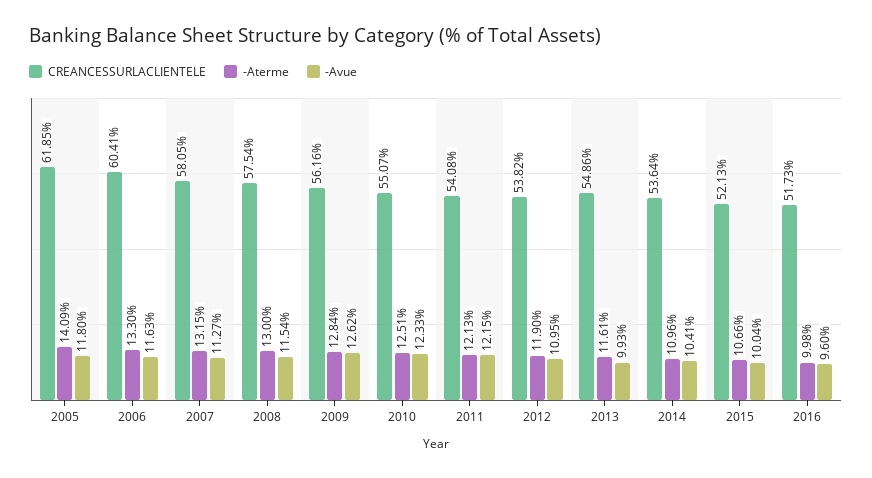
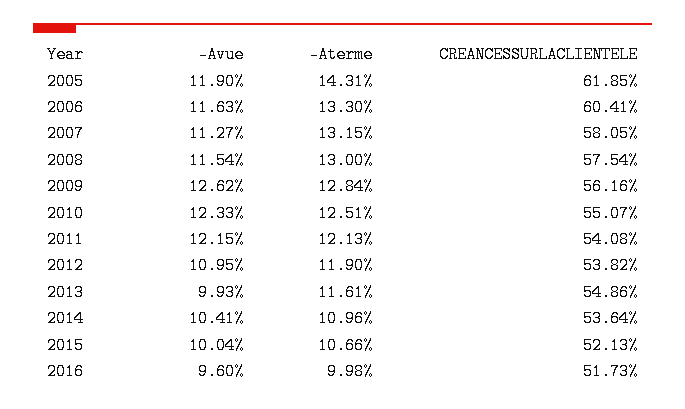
  {
    "CREANCESSURLACLIENTELE": {
      "2005": 61.85,
      "2006": 60.41,
      "2007": 58.05,
      "2008": 57.54,
      "2009": 56.16,
      "2010": 55.07,
      "2011": 54.08,
      "2012": 53.82,
      "2013": 54.86,
      "2014": 53.64,
      "2015": 52.13,
      "2016": 51.73
    },
    "-Aterme": {
-     "2005": 14.09,
+     "2005": 14.31,
      "2006": 13.3,
      "2007": 13.15,
      "2008": 13,
      "2009": 12.84,
      "2010": 12.51,
      "2011": 12.13,
      "2012": 11.9,
      "2013": 11.61,
      "2014": 10.96,
      "2015": 10.66,
      "2016": 9.98
    },
    "-Avue": {
-     "2005": 11.8,
+     "2005": 11.9,
      "2006": 11.63,
      "2007": 11.27,
      "2008": 11.54,
      "2009": 12.62,
      "2010": 12.33,
      "2011": 12.15,
      "2012": 10.95,
      "2013": 9.93,
      "2014": 10.41,
      "2015": 10.04,
      "2016": 9.6
    }
  }

